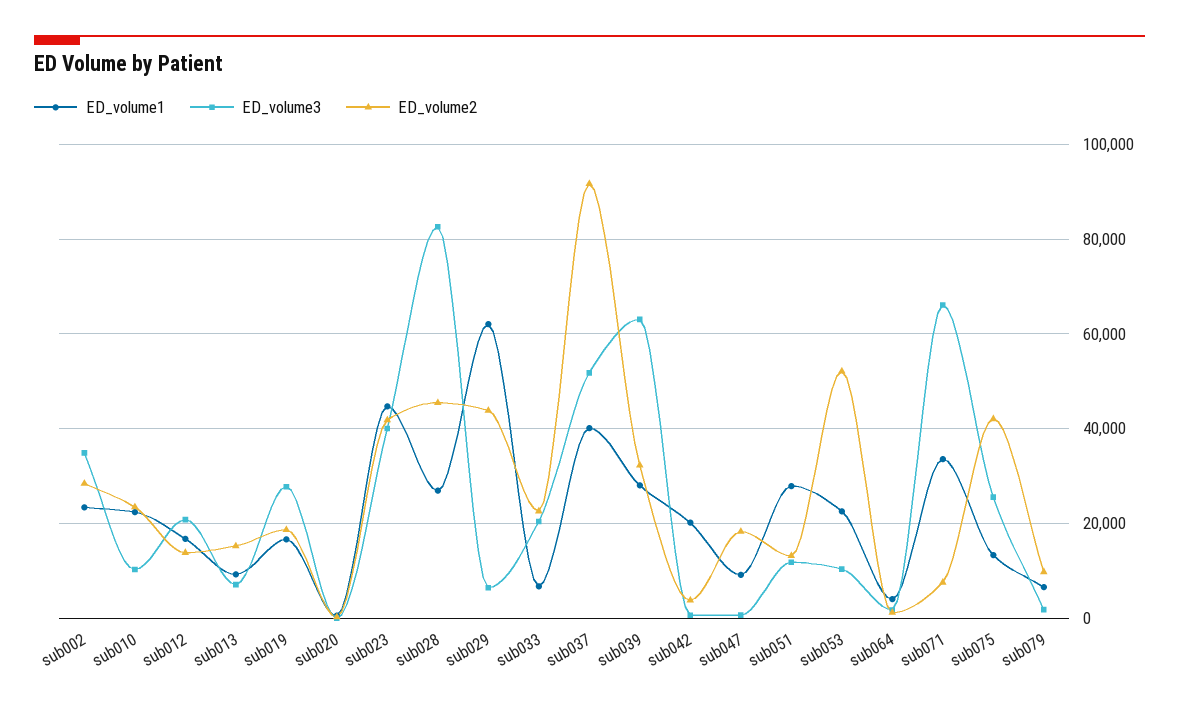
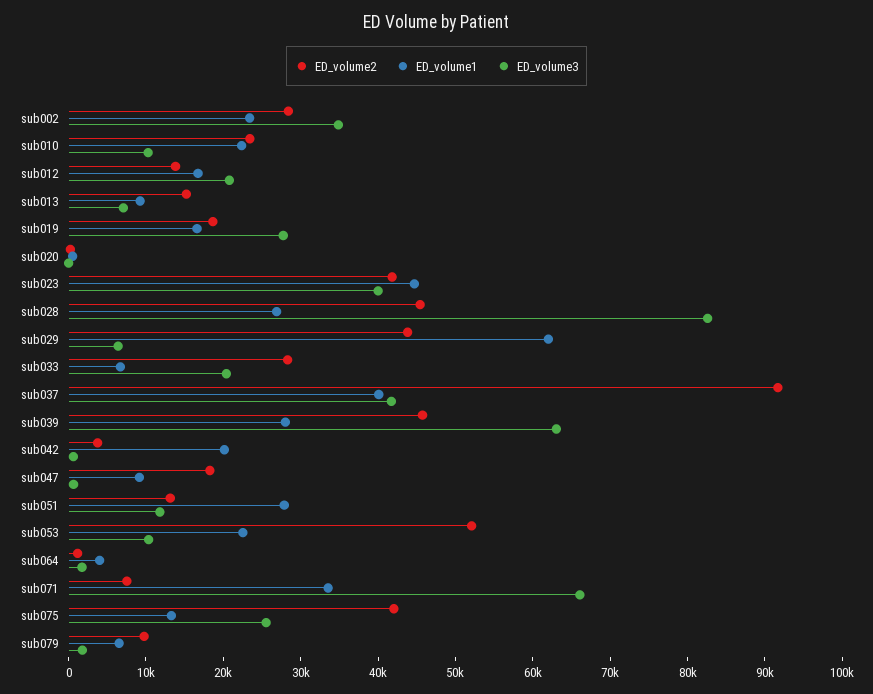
  {
    "ED_volume1": {
      "sub002": 24000,
      "sub010": 22000,
      "sub012": 16000,
      "sub013": 10000,
      "sub019": 16000,
      "sub020": 0,
      "sub023": 44000,
      "sub028": 26000,
      "sub029": 62000,
      "sub033": 6000,
      "sub037": 40000,
      "sub039": 28000,
      "sub042": 20000,
      "sub047": 10000,
      "sub051": 28000,
      "sub053": 22000,
      "sub064": 4000,
      "sub071": 34000,
      "sub075": 14000,
      "sub079": 6000
    },
    "ED_volume3": {
      "sub002": 34000,
      "sub010": 10000,
      "sub012": 20000,
      "sub013": 8000,
      "sub019": 28000,
      "sub020": 0,
      "sub023": 40000,
      "sub028": 82000,
      "sub029": 6000,
      "sub033": 20000,
-     "sub037": 52000,
+     "sub037": 42000,
      "sub039": 64000,
      "sub042": 0,
      "sub047": 0,
      "sub051": 12000,
      "sub053": 10000,
      "sub064": 2000,
      "sub071": 66000,
      "sub075": 26000,
      "sub079": 2000
    },
    "ED_volume2": {
      "sub002": 28000,
      "sub010": 24000,
      "sub012": 14000,
      "sub013": 16000,
      "sub019": 18000,
      "sub020": 0,
      "sub023": 42000,
      "sub028": 46000,
      "sub029": 44000,
-     "sub033": 22000,
+     "sub033": 28000,
      "sub037": 92000,
-     "sub039": 32000,
+     "sub039": 46000,
      "sub042": 4000,
      "sub047": 18000,
      "sub051": 14000,
      "sub053": 52000,
      "sub064": 2000,
      "sub071": 8000,
      "sub075": 42000,
      "sub079": 10000
    }
  }

